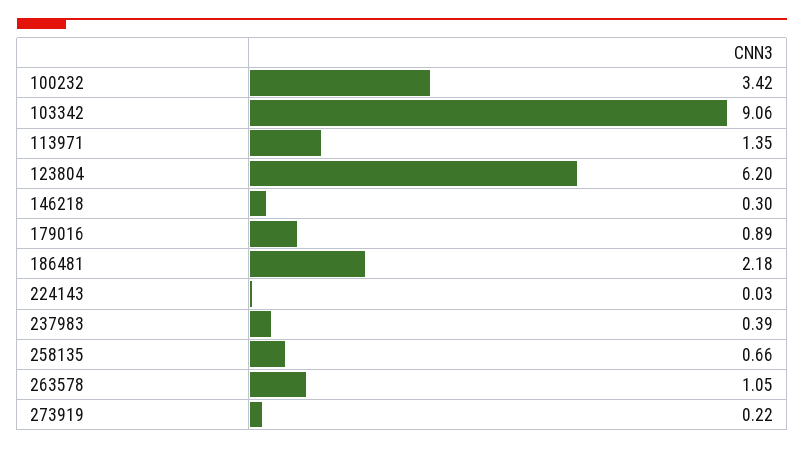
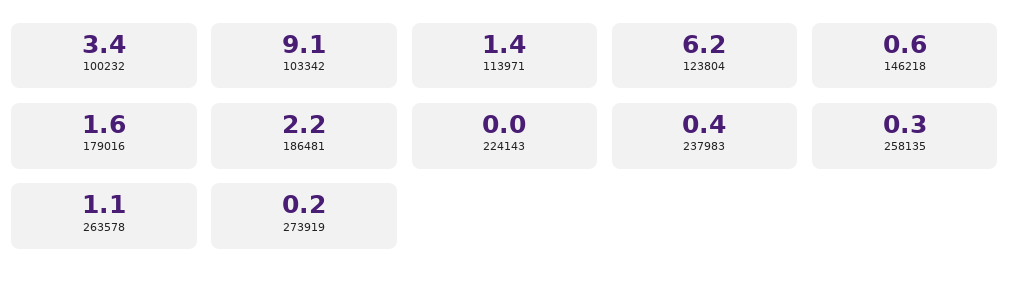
  {
    "100232": 3.42,
    "103342": 9.06,
    "113971": 1.35,
    "123804": 6.2,
-   "146218": 0.3,
+   "146218": 0.6,
-   "179016": 0.89,
+   "179016": 1.6,
    "186481": 2.18,
    "224143": 0.03,
    "237983": 0.39,
-   "258135": 0.66,
+   "258135": 0.3,
    "263578": 1.05,
    "273919": 0.22
  }

